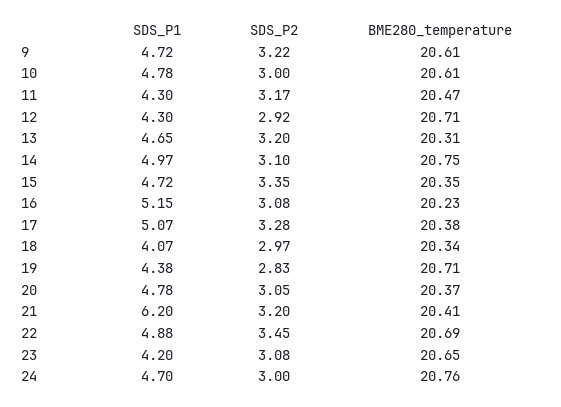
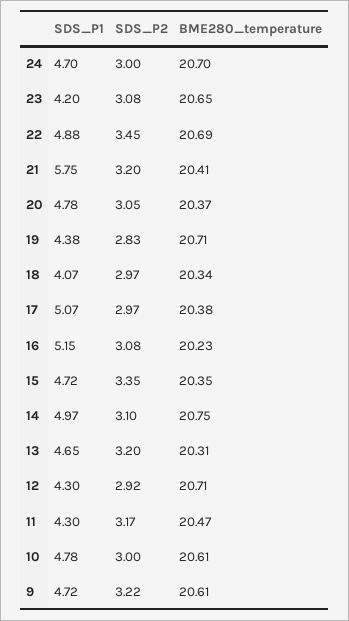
  {
    "SDS_P1": {
      "9": 4.72,
      "10": 4.78,
      "11": 4.3,
      "12": 4.3,
      "13": 4.65,
      "14": 4.97,
      "15": 4.72,
      "16": 5.15,
      "17": 5.07,
      "18": 4.07,
      "19": 4.38,
      "20": 4.78,
-     "21": 6.2,
+     "21": 5.75,
      "22": 4.88,
      "23": 4.2,
      "24": 4.7
    },
    "SDS_P2": {
      "9": 3.22,
      "10": 3,
      "11": 3.17,
      "12": 2.92,
      "13": 3.2,
      "14": 3.1,
      "15": 3.35,
      "16": 3.08,
-     "17": 3.28,
+     "17": 2.97,
      "18": 2.97,
      "19": 2.83,
      "20": 3.05,
      "21": 3.2,
      "22": 3.45,
      "23": 3.08,
      "24": 3
    },
    "BME280_temperature": {
      "9": 20.61,
      "10": 20.61,
      "11": 20.47,
      "12": 20.71,
      "13": 20.31,
      "14": 20.75,
      "15": 20.35,
      "16": 20.23,
      "17": 20.38,
      "18": 20.34,
      "19": 20.71,
      "20": 20.37,
      "21": 20.41,
      "22": 20.69,
      "23": 20.65,
-     "24": 20.76
+     "24": 20.7
    }
  }

